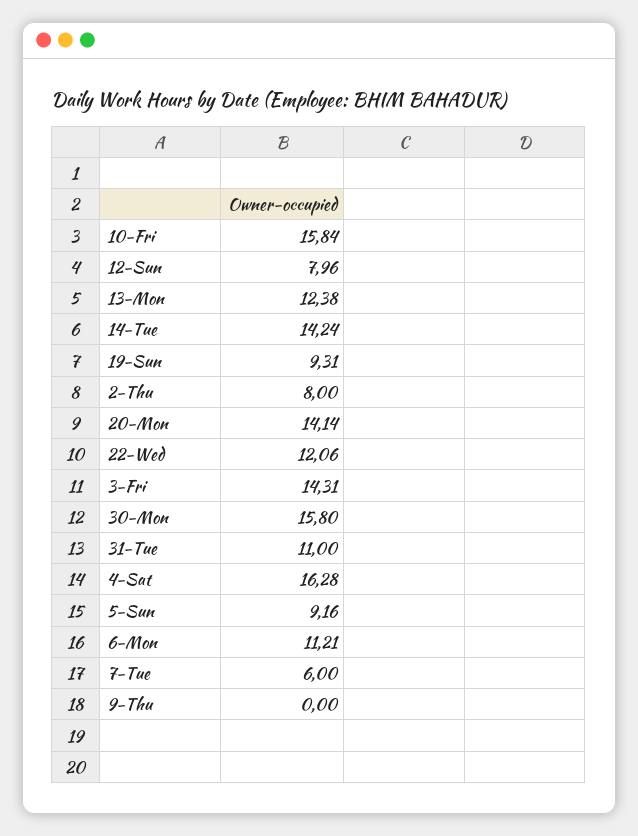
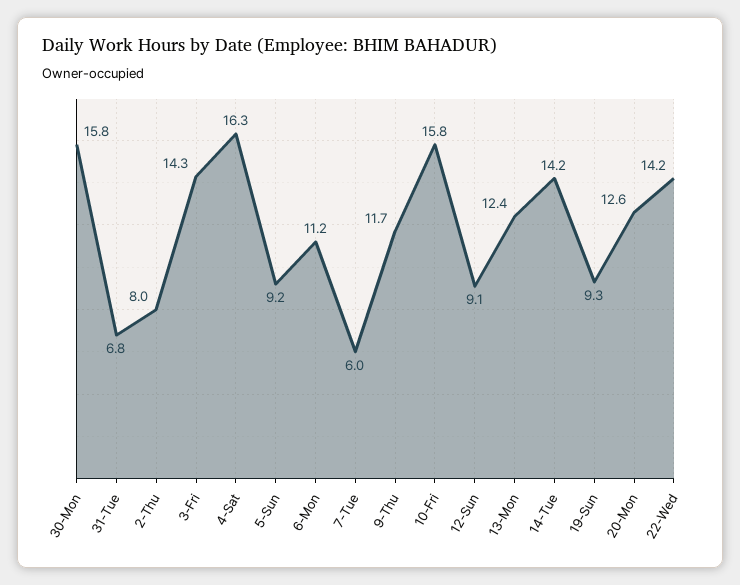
  {
    "10-Fri": 15.84,
-   "12-Sun": 7.96,
+   "12-Sun": 9.1,
    "13-Mon": 12.38,
    "14-Tue": 14.24,
    "19-Sun": 9.31,
    "2-Thu": 8,
-   "20-Mon": 14.14,
+   "20-Mon": 12.6,
-   "22-Wed": 12.06,
+   "22-Wed": 14.2,
    "3-Fri": 14.31,
    "30-Mon": 15.8,
-   "31-Tue": 11,
+   "31-Tue": 6.8,
    "4-Sat": 16.28,
    "5-Sun": 9.16,
    "6-Mon": 11.21,
    "7-Tue": 6,
-   "9-Thu": 0
+   "9-Thu": 11.7
  }

